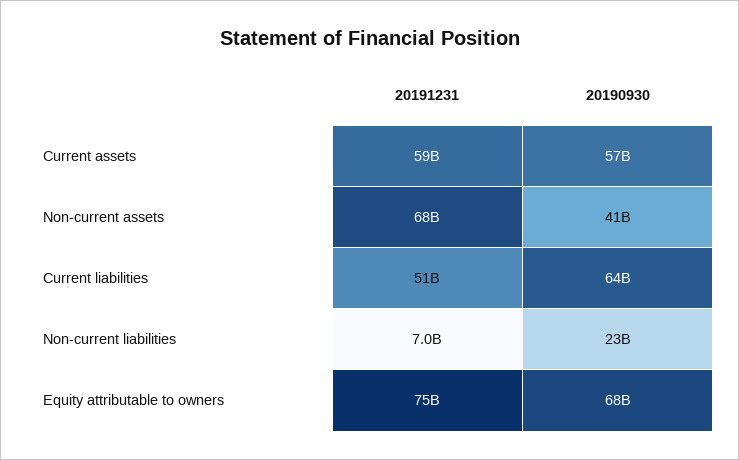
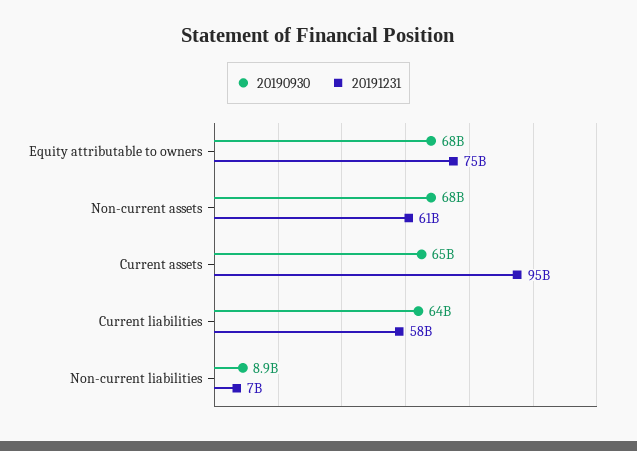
  {
    "20191231": {
-     "Current assets": 59000000000,
+     "Current assets": 95000000000,
-     "Non-current assets": 68000000000,
+     "Non-current assets": 61000000000,
-     "Current liabilities": 51000000000,
+     "Current liabilities": 58000000000,
      "Non-current liabilities": 7000000000,
      "Equity attributable to owners": 75000000000
    },
    "20190930": {
-     "Current assets": 57000000000,
+     "Current assets": 65000000000,
-     "Non-current assets": 41000000000,
+     "Non-current assets": 68000000000,
      "Current liabilities": 64000000000,
-     "Non-current liabilities": 23000000000,
+     "Non-current liabilities": 8900000000,
      "Equity attributable to owners": 68000000000
    }
  }

